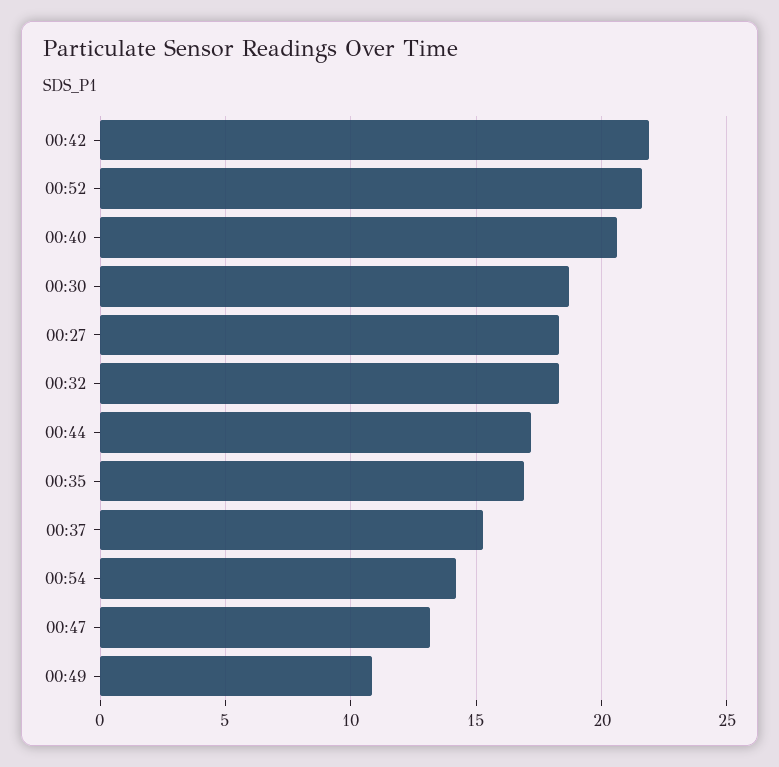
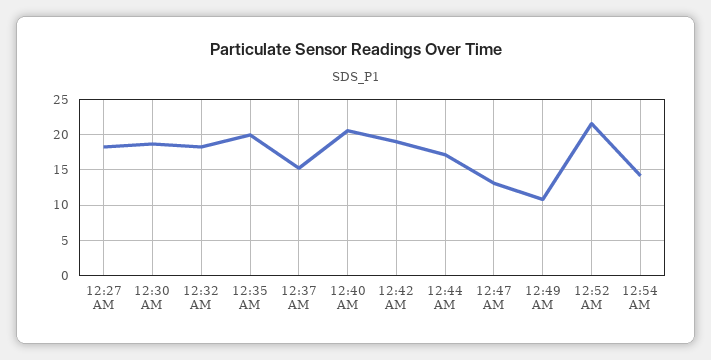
  {
-   "00:42": 22,
+   "00:42": 19,
    "00:52": 21.5,
    "00:40": 20.5,
    "00:30": 18.5,
    "00:27": 18.5,
    "00:32": 18.5,
    "00:44": 17,
-   "00:35": 17,
+   "00:35": 20,
    "00:37": 15.5,
    "00:54": 14,
    "00:47": 13,
    "00:49": 11
  }

